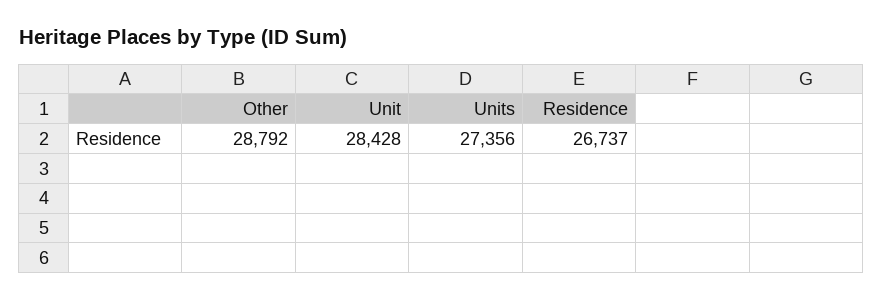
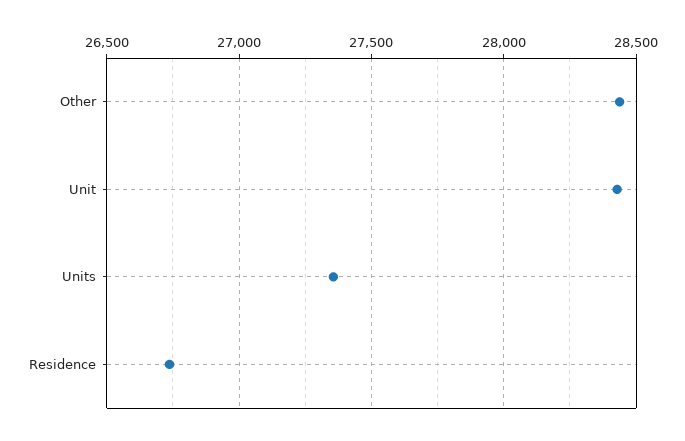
  {
-   "Other": 28792,
+   "Other": 28450,
    "Unit": 28428,
    "Units": 27356,
    "Residence": 26737
  }

